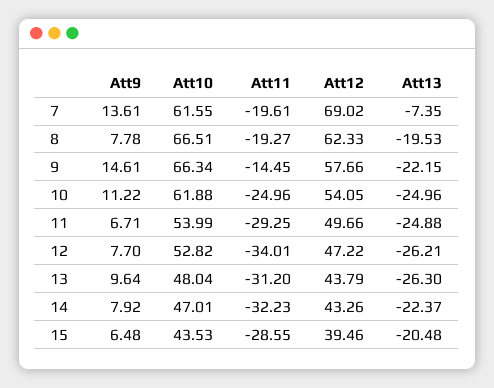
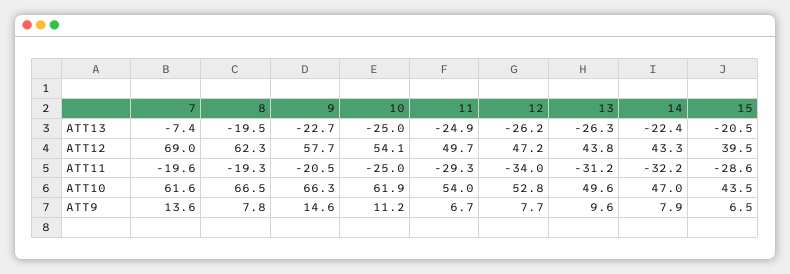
  {
    "Att9": {
      "7": 13.61,
      "8": 7.78,
      "9": 14.61,
      "10": 11.22,
      "11": 6.71,
      "12": 7.7,
      "13": 9.64,
      "14": 7.92,
      "15": 6.48
    },
    "Att10": {
      "7": 61.55,
      "8": 66.51,
      "9": 66.34,
      "10": 61.88,
      "11": 53.99,
      "12": 52.82,
-     "13": 48.04,
+     "13": 49.6,
      "14": 47.01,
      "15": 43.53
    },
    "Att11": {
      "7": -19.61,
      "8": -19.27,
-     "9": -14.45,
+     "9": -20.5,
      "10": -24.96,
      "11": -29.25,
      "12": -34.01,
      "13": -31.2,
      "14": -32.23,
      "15": -28.55
    },
    "Att12": {
      "7": 69.02,
      "8": 62.33,
      "9": 57.66,
      "10": 54.05,
      "11": 49.66,
      "12": 47.22,
      "13": 43.79,
      "14": 43.26,
      "15": 39.46
    },
    "Att13": {
      "7": -7.35,
      "8": -19.53,
-     "9": -22.15,
+     "9": -22.7,
      "10": -24.96,
      "11": -24.88,
      "12": -26.21,
      "13": -26.3,
      "14": -22.37,
      "15": -20.48
    }
  }

